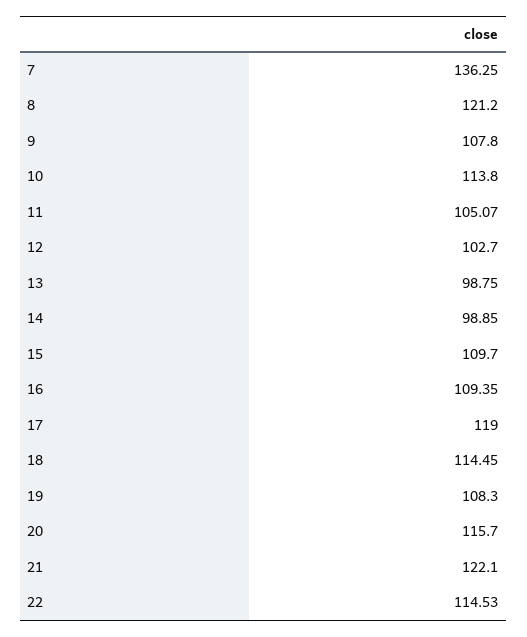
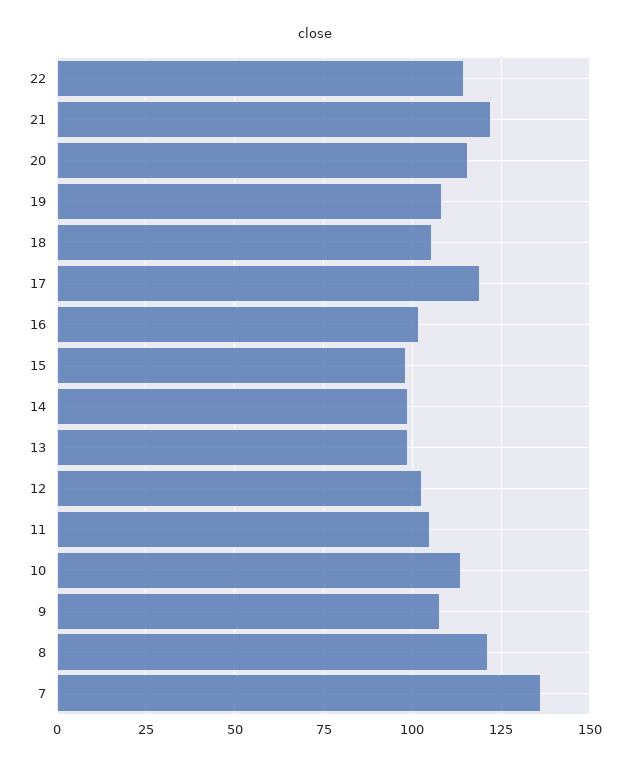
  {
    "7": 136.25,
    "8": 121.2,
    "9": 107.8,
    "10": 113.8,
    "11": 105.07,
    "12": 102.7,
    "13": 98.75,
    "14": 98.85,
-   "15": 109.7,
+   "15": 97.5,
-   "16": 109.35,
+   "16": 102.5,
    "17": 119,
-   "18": 114.45,
+   "18": 105,
    "19": 108.3,
    "20": 115.7,
    "21": 122.1,
    "22": 114.53
  }

